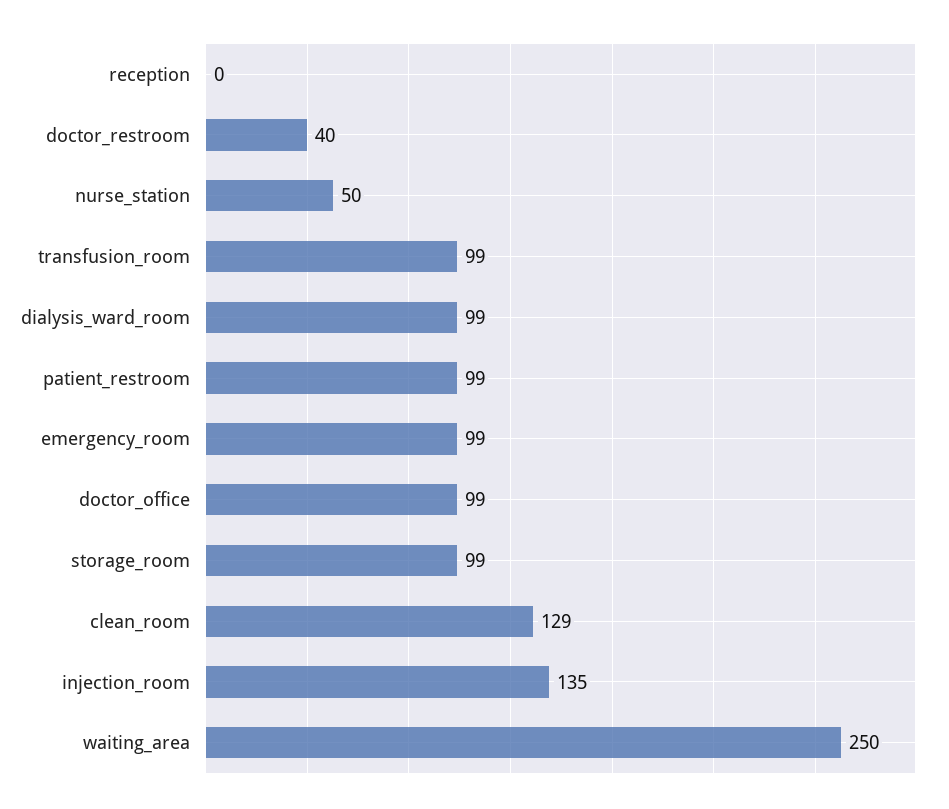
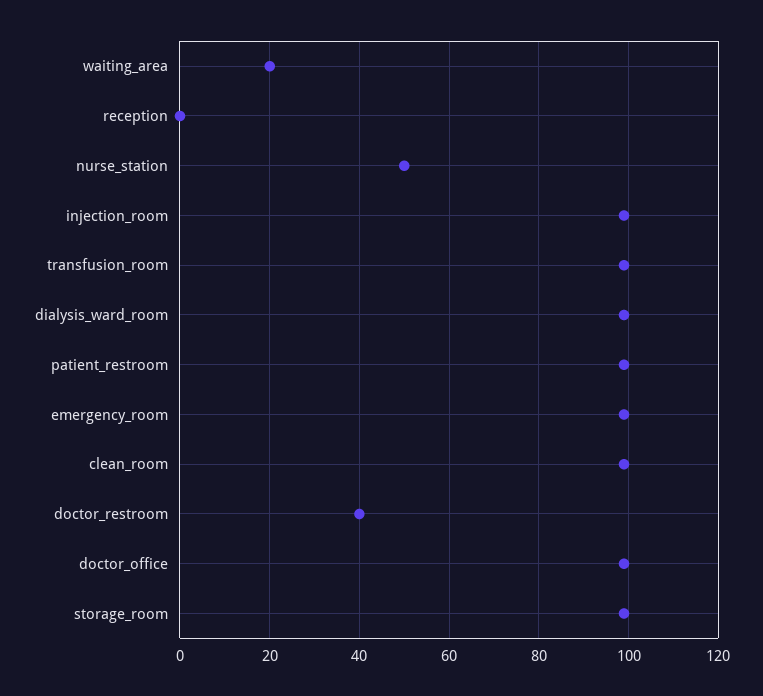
  {
    "reception": 0,
    "doctor_restroom": 40,
    "nurse_station": 50,
    "transfusion_room": 99,
    "dialysis_ward_room": 99,
    "patient_restroom": 99,
    "emergency_room": 99,
    "doctor_office": 99,
    "storage_room": 99,
-   "clean_room": 129,
+   "clean_room": 100,
-   "injection_room": 135,
+   "injection_room": 100,
-   "waiting_area": 250
+   "waiting_area": 20
  }

